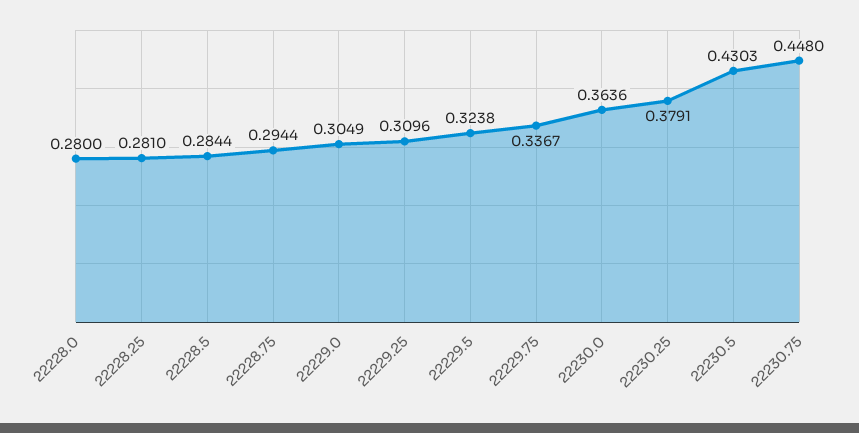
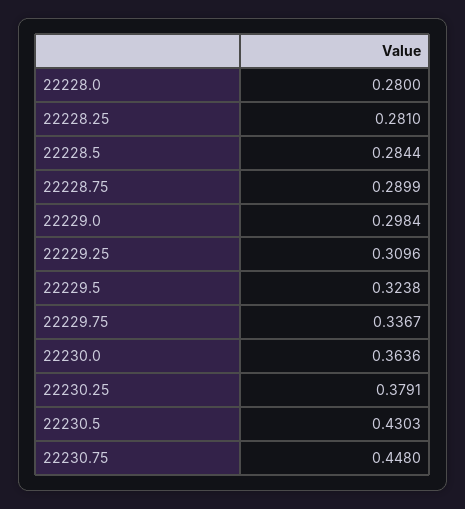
  {
    "22228.0": 0.28,
    "22228.25": 0.281,
    "22228.5": 0.2844,
-   "22228.75": 0.2944,
+   "22228.75": 0.2899,
-   "22229.0": 0.3049,
+   "22229.0": 0.2984,
    "22229.25": 0.3096,
    "22229.5": 0.3238,
    "22229.75": 0.3367,
    "22230.0": 0.3636,
    "22230.25": 0.3791,
    "22230.5": 0.4303,
    "22230.75": 0.448
  }

